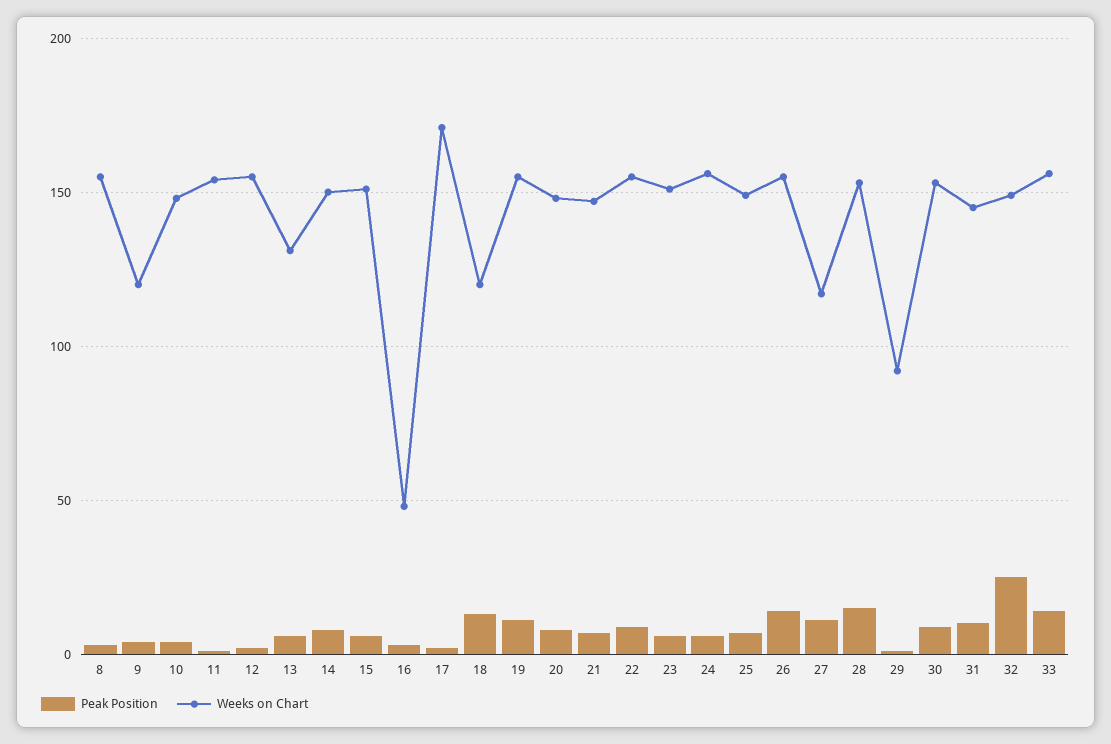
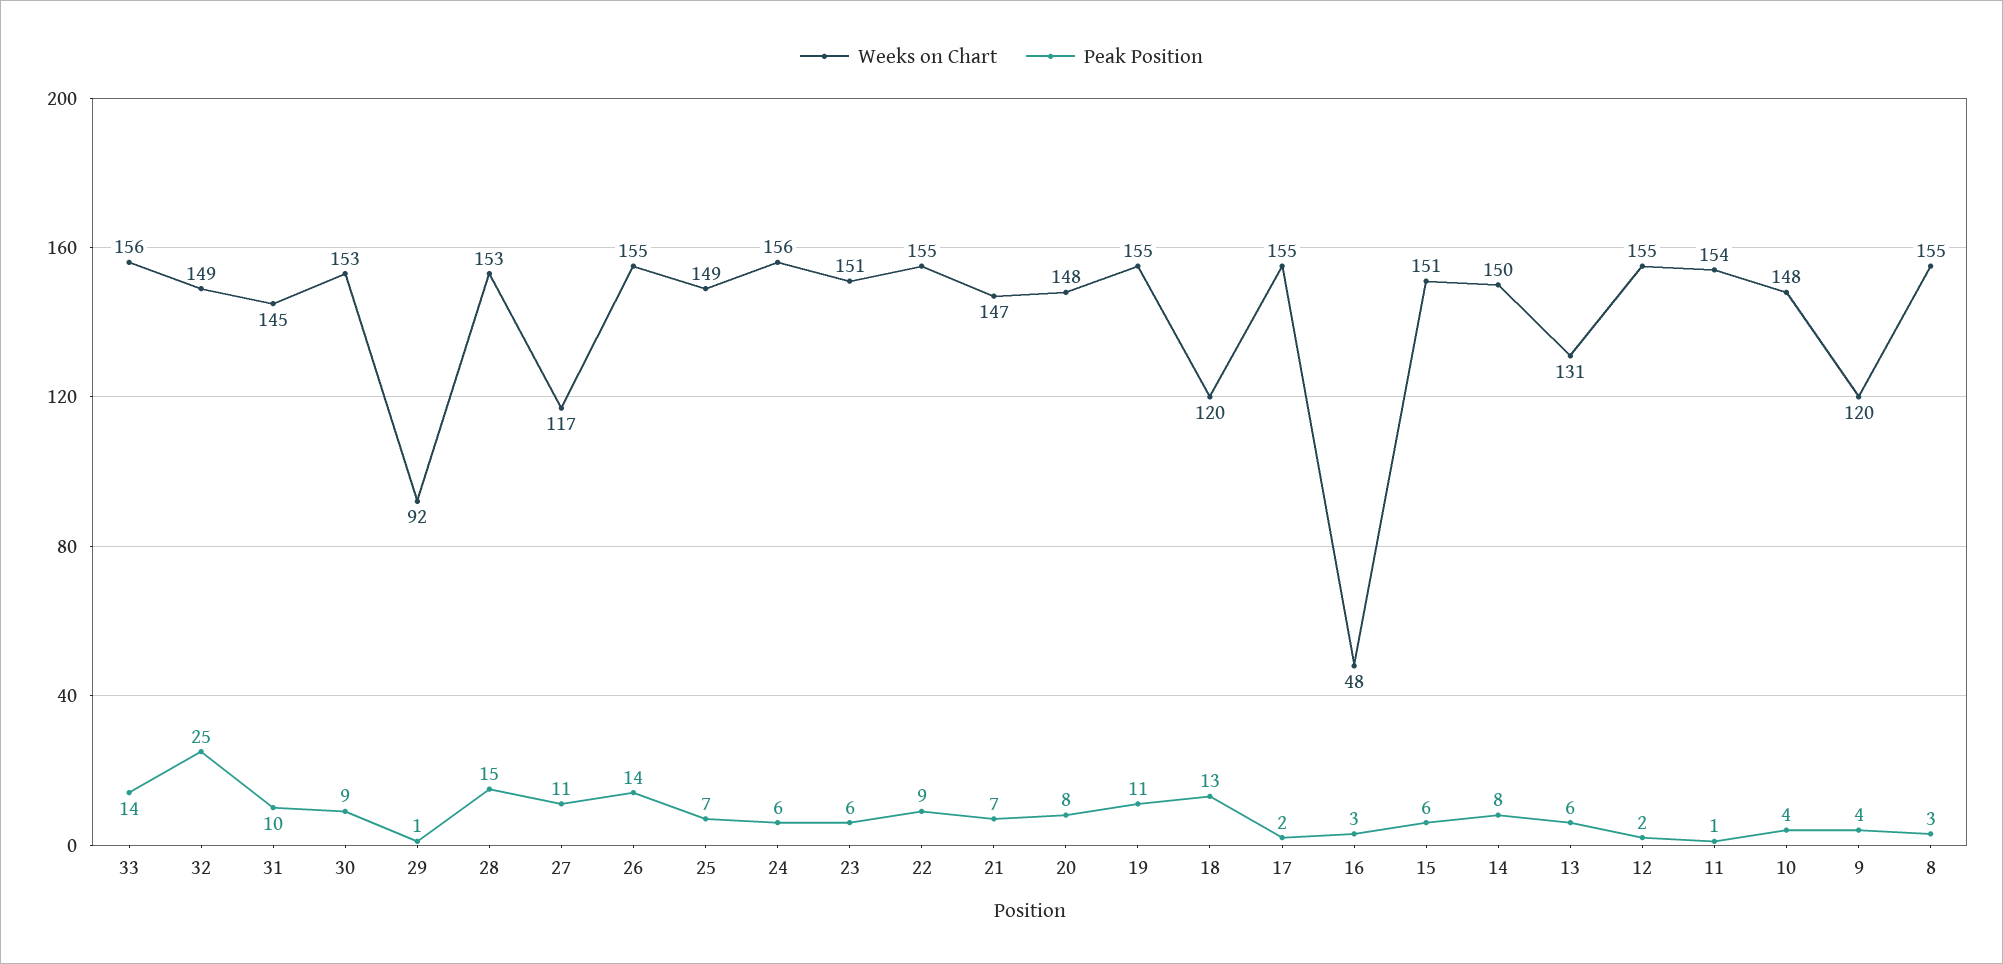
  {
    "Peak Position": {
      "8": 3,
      "9": 4,
      "10": 4,
      "11": 1,
      "12": 2,
      "13": 6,
      "14": 8,
      "15": 6,
      "16": 3,
      "17": 2,
      "18": 13,
      "19": 11,
      "20": 8,
      "21": 7,
      "22": 9,
      "23": 6,
      "24": 6,
      "25": 7,
      "26": 14,
      "27": 11,
      "28": 15,
      "29": 1,
      "30": 9,
      "31": 10,
      "32": 25,
      "33": 14
    },
    "Weeks on Chart": {
      "8": 155,
      "9": 120,
      "10": 148,
      "11": 154,
      "12": 155,
      "13": 131,
      "14": 150,
      "15": 151,
      "16": 48,
-     "17": 170,
+     "17": 155,
      "18": 120,
      "19": 155,
      "20": 148,
      "21": 147,
      "22": 155,
      "23": 151,
      "24": 156,
      "25": 149,
      "26": 155,
      "27": 117,
      "28": 153,
      "29": 92,
      "30": 153,
      "31": 145,
      "32": 149,
      "33": 156
    }
  }

